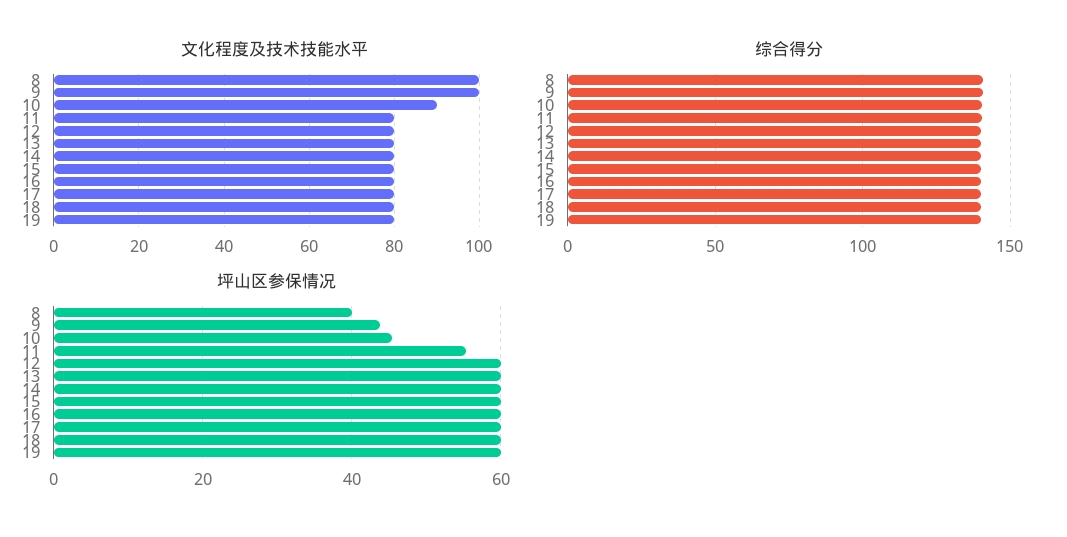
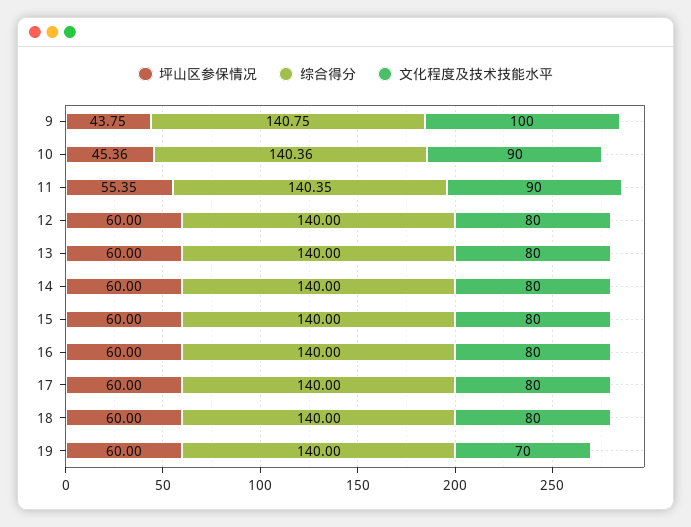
  {
    "文化程度及技术技能水平": {
-     "8": 100,
      "9": 100,
      "10": 90,
-     "11": 80,
+     "11": 90,
      "12": 80,
      "13": 80,
      "14": 80,
      "15": 80,
      "16": 80,
      "17": 80,
      "18": 80,
-     "19": 80
+     "19": 70
    },
    "综合得分": {
-     "8": 140,
      "9": 140.75,
      "10": 140.36,
      "11": 140.35,
      "12": 140,
      "13": 140,
      "14": 140,
      "15": 140,
      "16": 140,
      "17": 140,
      "18": 140,
      "19": 140
    },
    "坪山区参保情况": {
-     "8": 40,
      "9": 43.75,
      "10": 45.36,
      "11": 55.35,
      "12": 60,
      "13": 60,
      "14": 60,
      "15": 60,
      "16": 60,
      "17": 60,
      "18": 60,
      "19": 60
    }
  }

